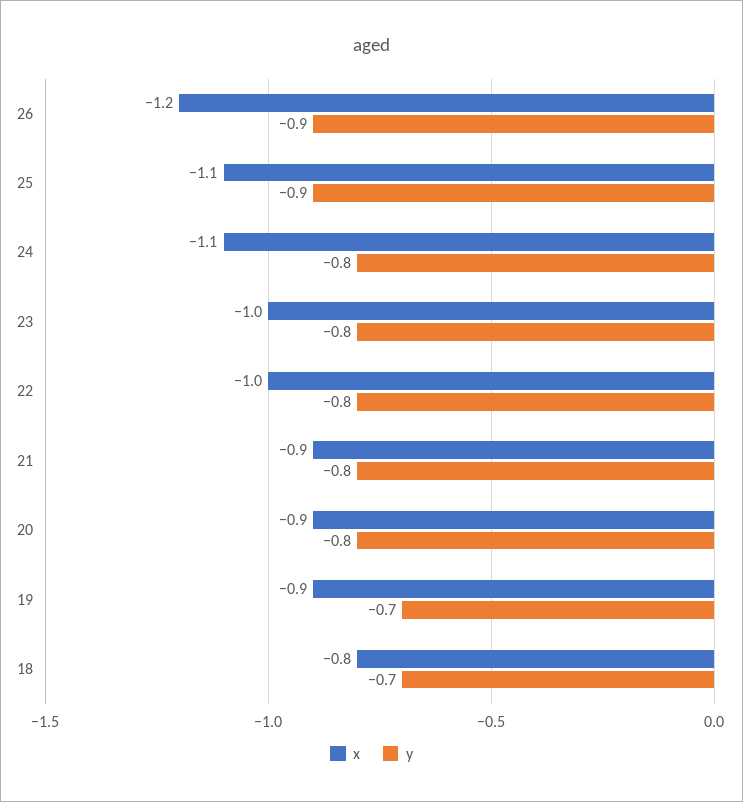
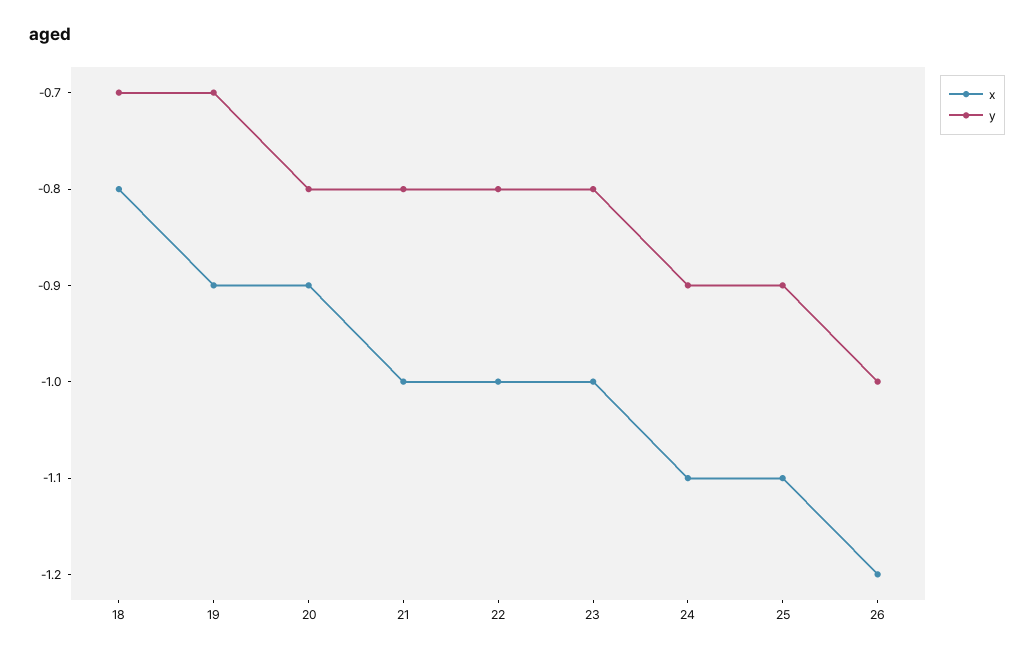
  {
    "x": {
      "26": -1.2,
      "25": -1.1,
      "24": -1.1,
      "23": -1,
      "22": -1,
-     "21": -0.9,
+     "21": -1,
      "20": -0.9,
      "19": -0.9,
      "18": -0.8
    },
    "y": {
-     "26": -0.9,
+     "26": -1,
      "25": -0.9,
-     "24": -0.8,
+     "24": -0.9,
      "23": -0.8,
      "22": -0.8,
      "21": -0.8,
      "20": -0.8,
      "19": -0.7,
      "18": -0.7
    }
  }

